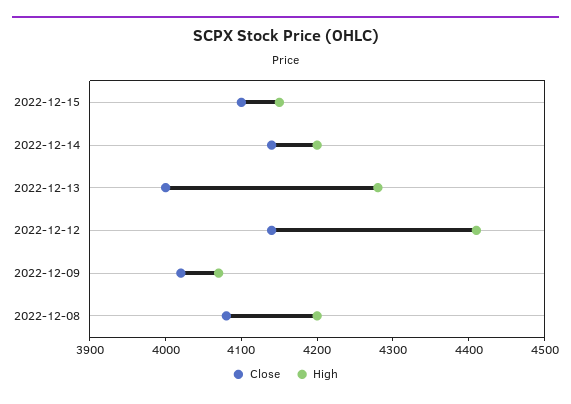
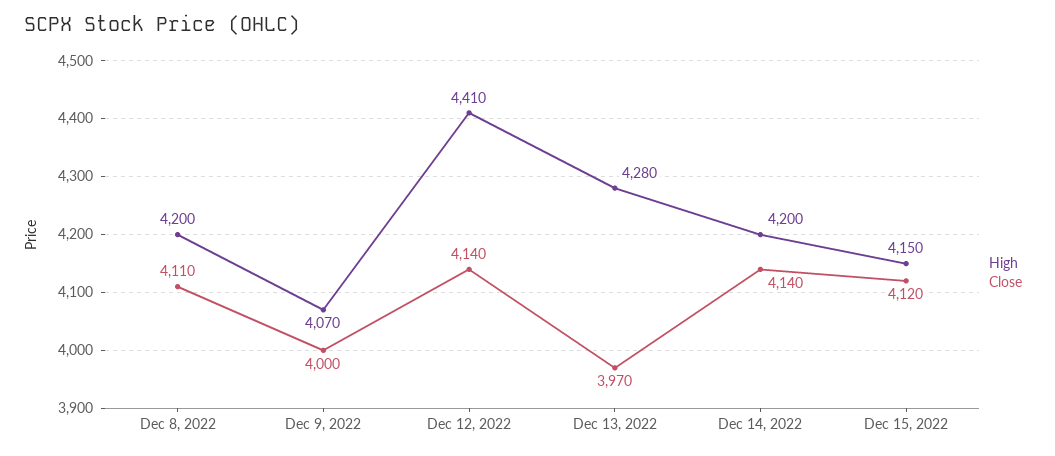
  {
    "Close": {
-     "2022-12-15": 4100,
+     "2022-12-15": 4120,
      "2022-12-14": 4140,
-     "2022-12-13": 4000,
+     "2022-12-13": 3970,
      "2022-12-12": 4140,
-     "2022-12-09": 4020,
+     "2022-12-09": 4000,
-     "2022-12-08": 4080
+     "2022-12-08": 4110
    },
    "High": {
      "2022-12-15": 4150,
      "2022-12-14": 4200,
      "2022-12-13": 4280,
      "2022-12-12": 4410,
      "2022-12-09": 4070,
      "2022-12-08": 4200
    }
  }

